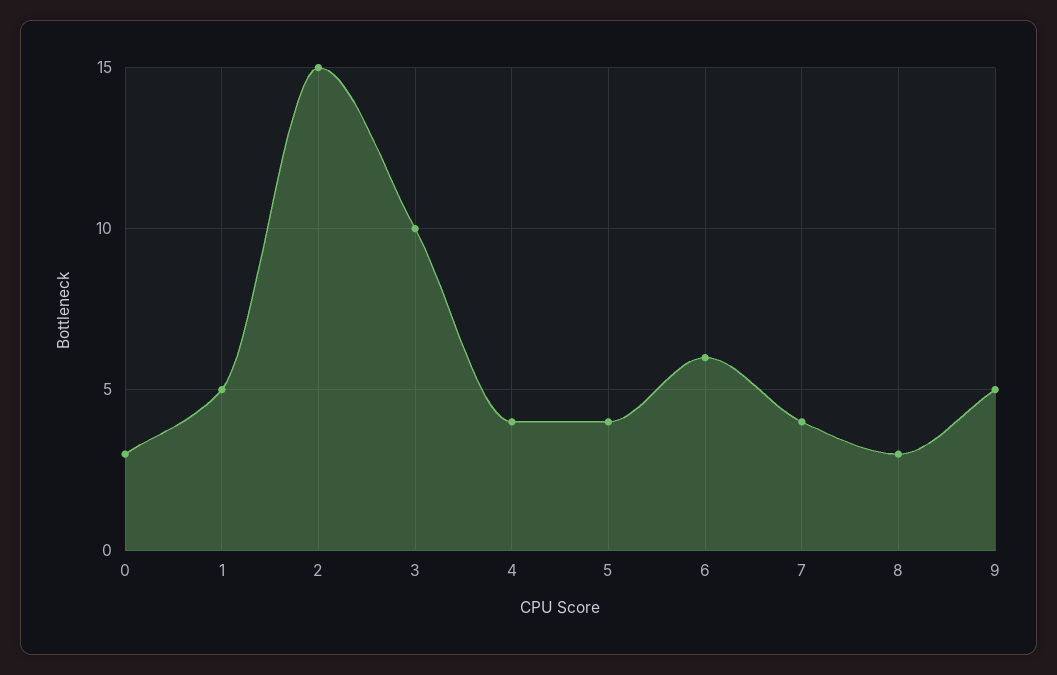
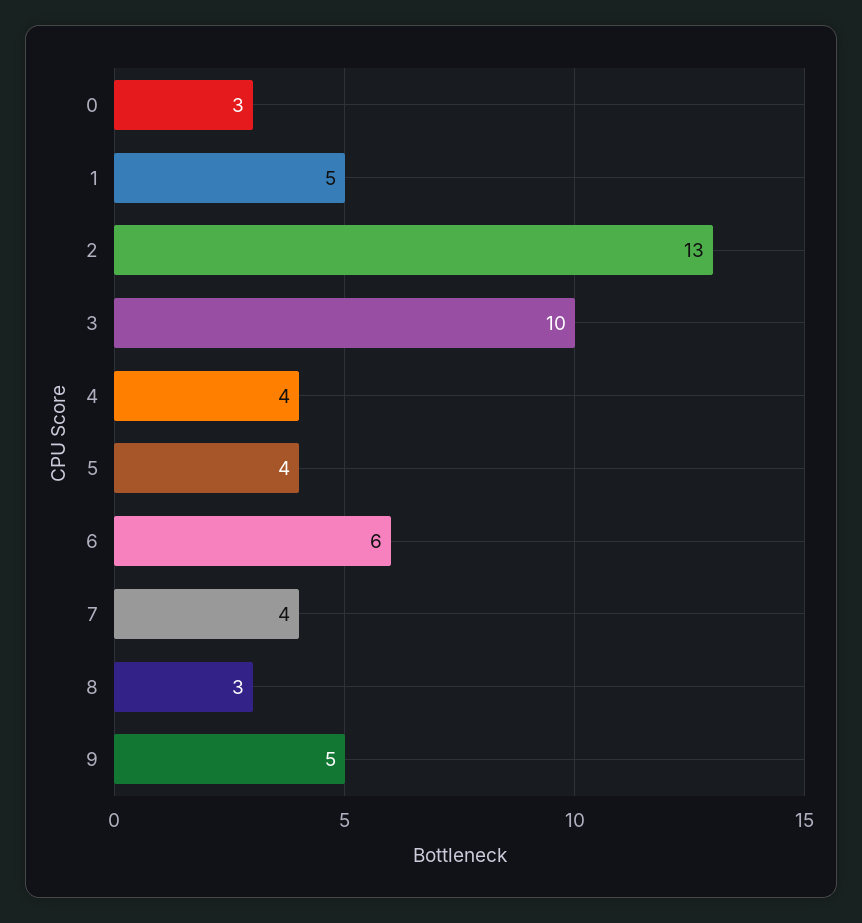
  {
    "0": 3,
    "1": 5,
-   "2": 15,
+   "2": 13,
    "3": 10,
    "4": 4,
    "5": 4,
    "6": 6,
    "7": 4,
    "8": 3,
    "9": 5
  }

